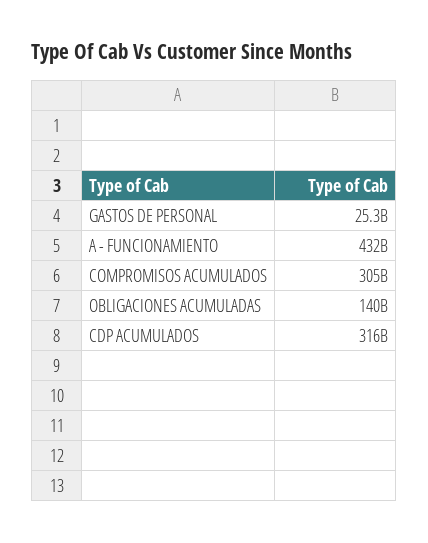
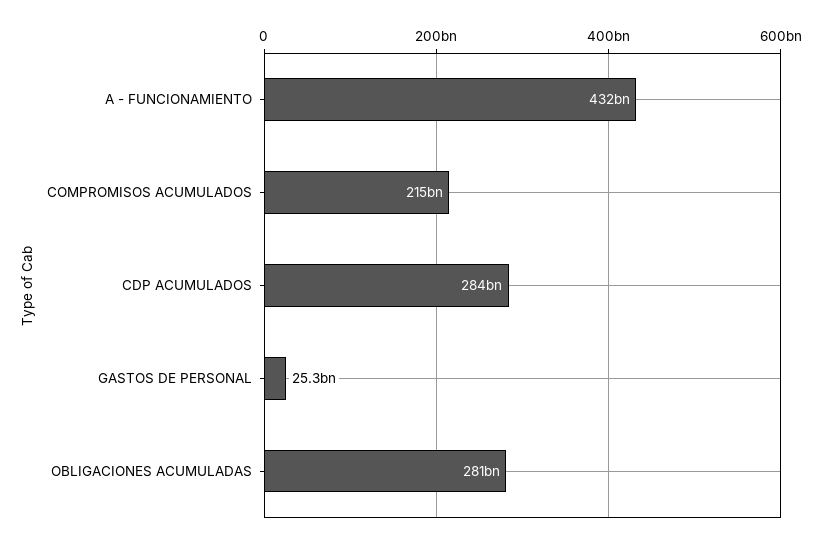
  {
    "GASTOS DE PERSONAL": 25300000000,
    "A - FUNCIONAMIENTO": 432000000000,
-   "COMPROMISOS ACUMULADOS": 305000000000,
+   "COMPROMISOS ACUMULADOS": 215000000000,
-   "OBLIGACIONES ACUMULADAS": 140000000000,
+   "OBLIGACIONES ACUMULADAS": 281000000000,
-   "CDP ACUMULADOS": 316000000000
+   "CDP ACUMULADOS": 284000000000
  }

